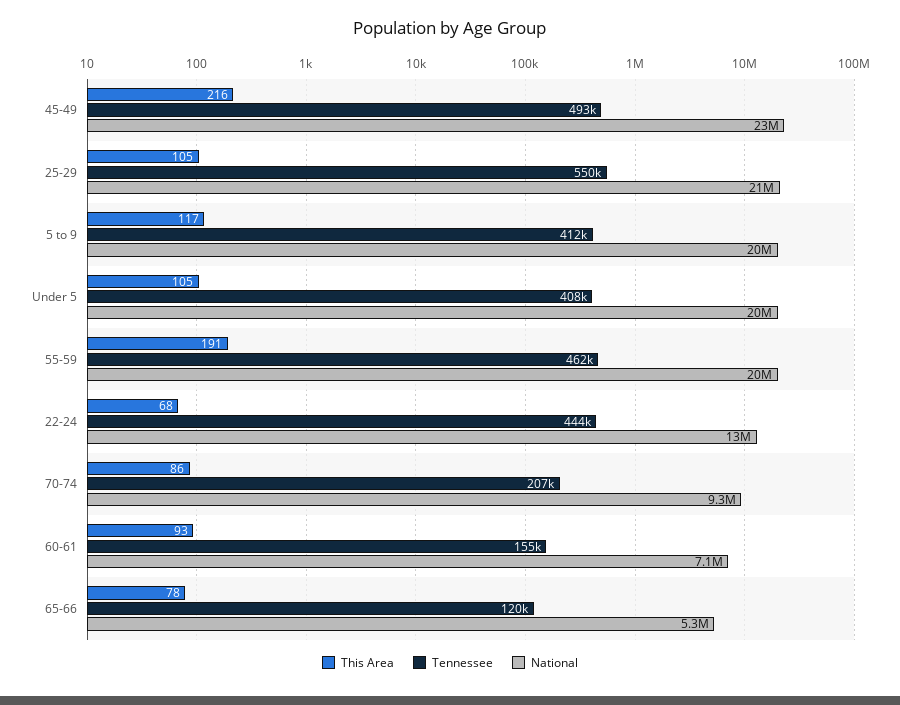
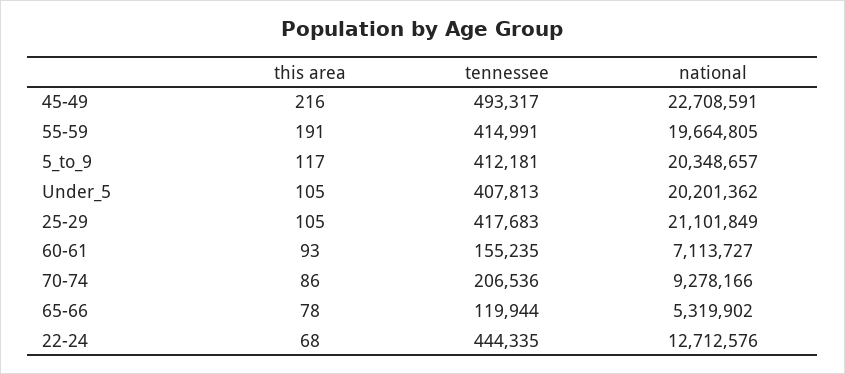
  {
    "This Area": {
      "45-49": 216,
      "25-29": 105,
      "5 to 9": 117,
      "Under 5": 105,
      "55-59": 191,
      "22-24": 68,
      "70-74": 86,
      "60-61": 93,
      "65-66": 78
    },
    "Tennessee": {
      "45-49": 493317,
-     "25-29": 550000,
+     "25-29": 417683,
      "5 to 9": 412181,
      "Under 5": 407813,
-     "55-59": 462000,
+     "55-59": 414991,
      "22-24": 444335,
      "70-74": 206536,
      "60-61": 155235,
      "65-66": 119944
    },
    "National": {
      "45-49": 22708591,
      "25-29": 21101849,
      "5 to 9": 20348657,
      "Under 5": 20201362,
      "55-59": 19664805,
      "22-24": 12712576,
      "70-74": 9278166,
      "60-61": 7113727,
      "65-66": 5319902
    }
  }

